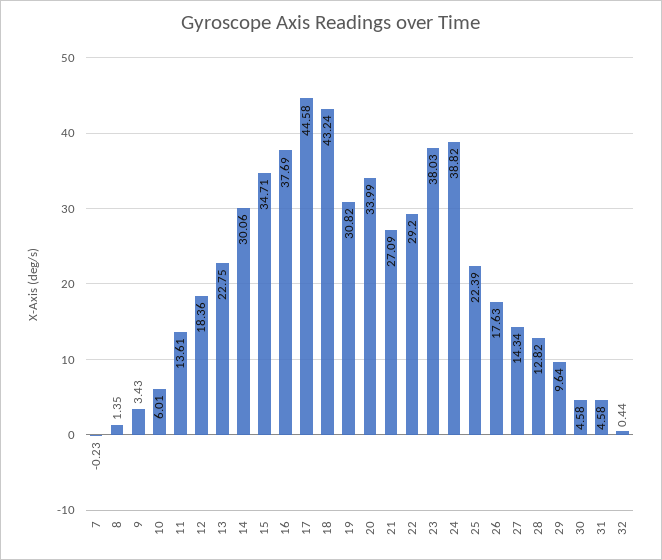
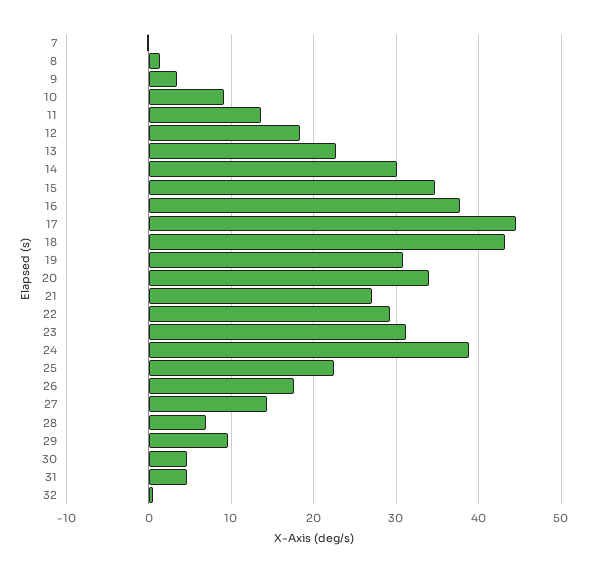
  {
    "7": -0.23,
    "8": 1.35,
    "9": 3.43,
-   "10": 6.01,
+   "10": 9,
    "11": 13.61,
    "12": 18.36,
    "13": 22.75,
    "14": 30.06,
    "15": 34.71,
    "16": 37.69,
    "17": 44.58,
    "18": 43.24,
    "19": 30.82,
    "20": 33.99,
    "21": 27.09,
    "22": 29.2,
-   "23": 38.03,
+   "23": 31,
    "24": 38.82,
    "25": 22.39,
    "26": 17.63,
    "27": 14.34,
-   "28": 12.82,
+   "28": 7,
    "29": 9.64,
    "30": 4.58,
    "31": 4.58,
    "32": 0.44
  }

